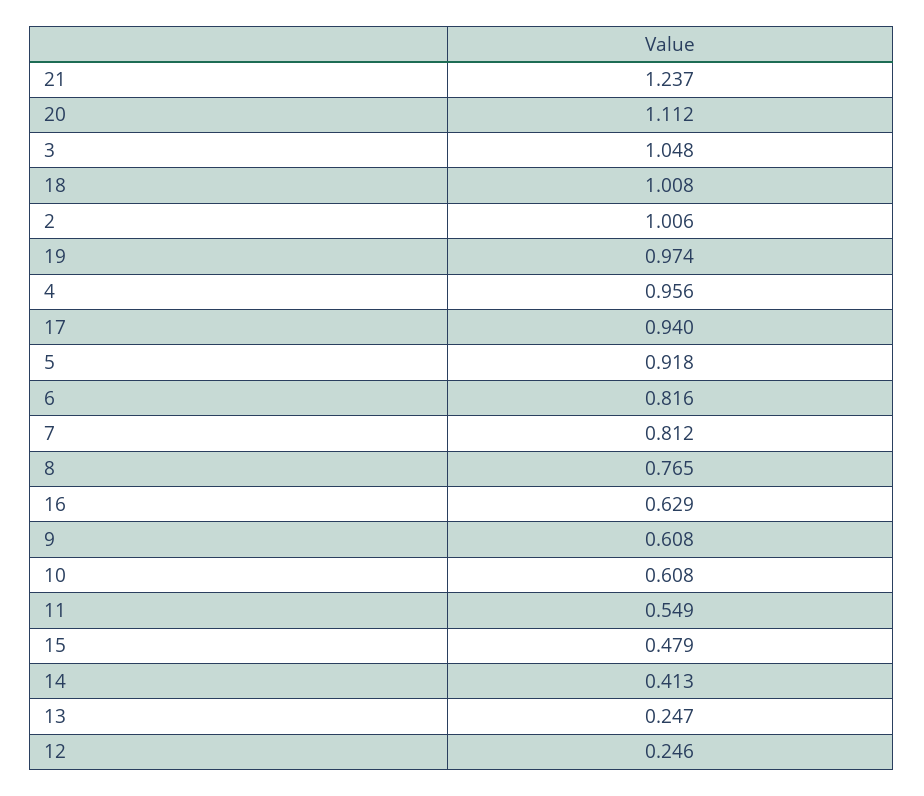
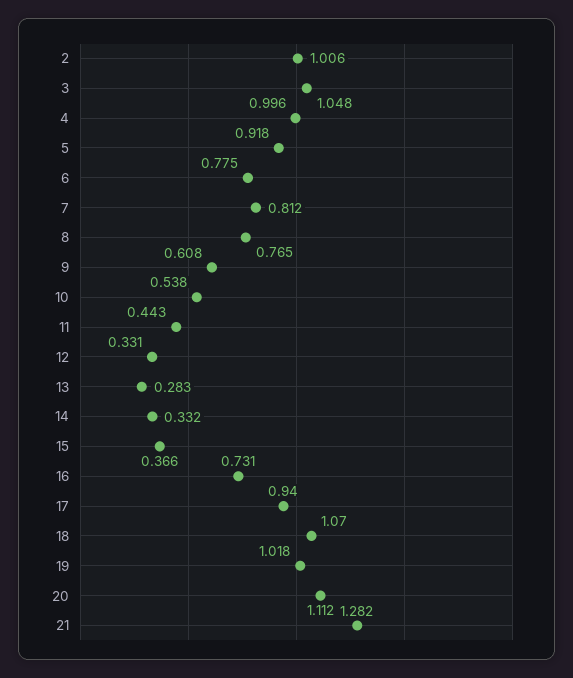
  {
-   "21": 1.237,
+   "21": 1.282,
    "20": 1.112,
    "3": 1.048,
-   "18": 1.008,
+   "18": 1.07,
    "2": 1.006,
-   "19": 0.974,
+   "19": 1.018,
-   "4": 0.956,
+   "4": 0.996,
    "17": 0.94,
    "5": 0.918,
-   "6": 0.816,
+   "6": 0.775,
    "7": 0.812,
    "8": 0.765,
-   "16": 0.629,
+   "16": 0.731,
    "9": 0.608,
-   "10": 0.608,
+   "10": 0.538,
-   "11": 0.549,
+   "11": 0.443,
-   "15": 0.479,
+   "15": 0.366,
-   "14": 0.413,
+   "14": 0.332,
-   "13": 0.247,
+   "13": 0.283,
-   "12": 0.246
+   "12": 0.331
  }

